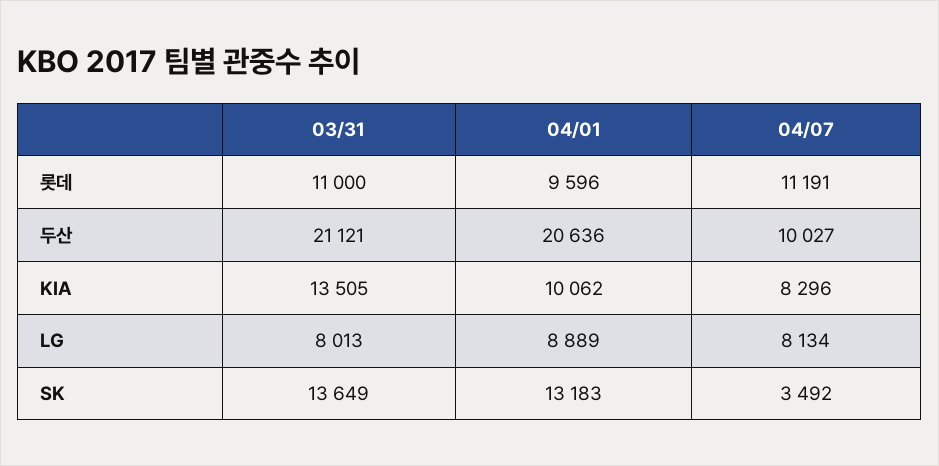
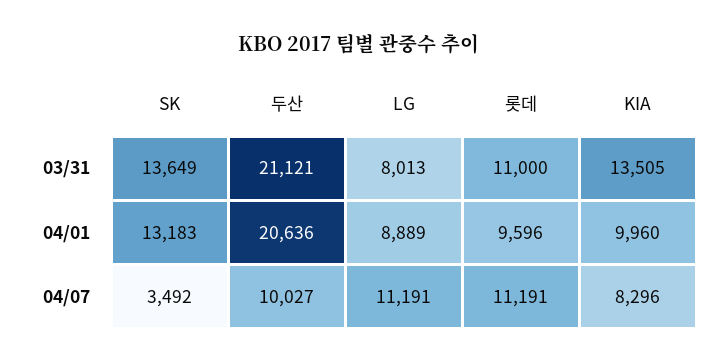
  {
    "03/31": {
      "롯데": 11000,
      "두산": 21121,
      "KIA": 13505,
      "LG": 8013,
      "SK": 13649
    },
    "04/01": {
      "롯데": 9596,
      "두산": 20636,
-     "KIA": 10062,
+     "KIA": 9960,
      "LG": 8889,
      "SK": 13183
    },
    "04/07": {
      "롯데": 11191,
      "두산": 10027,
      "KIA": 8296,
-     "LG": 8134,
+     "LG": 11191,
      "SK": 3492
    }
  }

